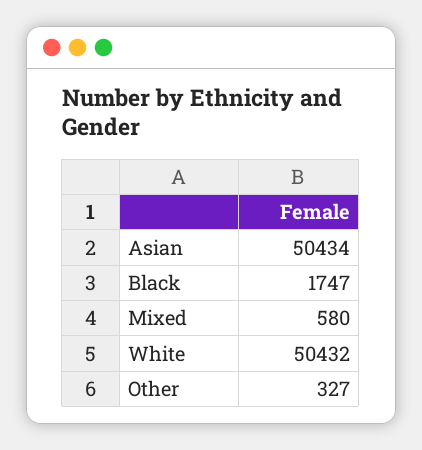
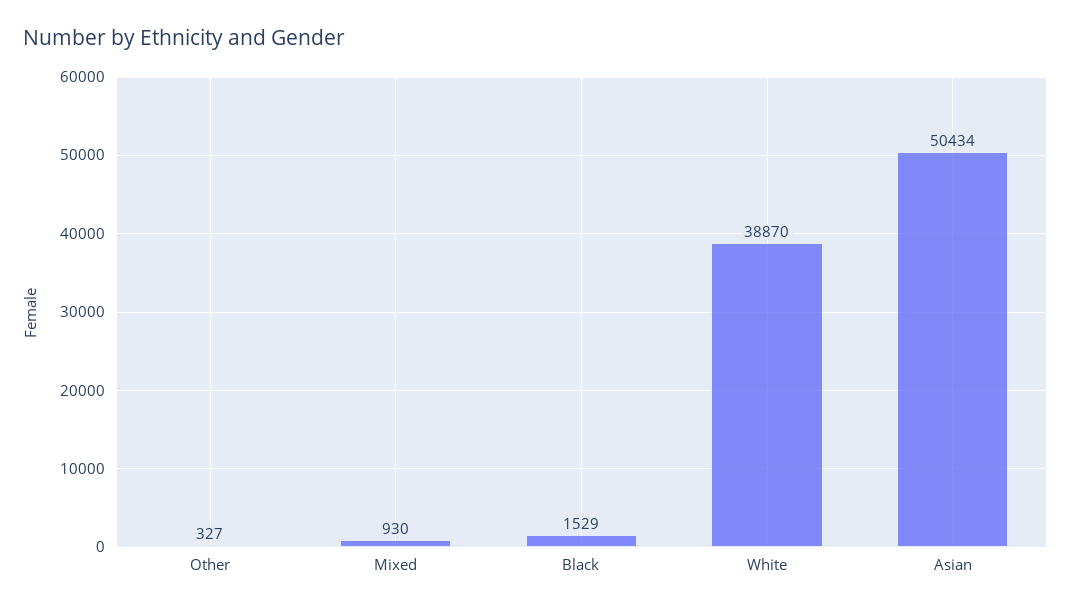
  {
    "Asian": 50434,
-   "Black": 1747,
+   "Black": 1529,
-   "Mixed": 580,
+   "Mixed": 930,
-   "White": 50432,
+   "White": 38870,
    "Other": 327
  }

